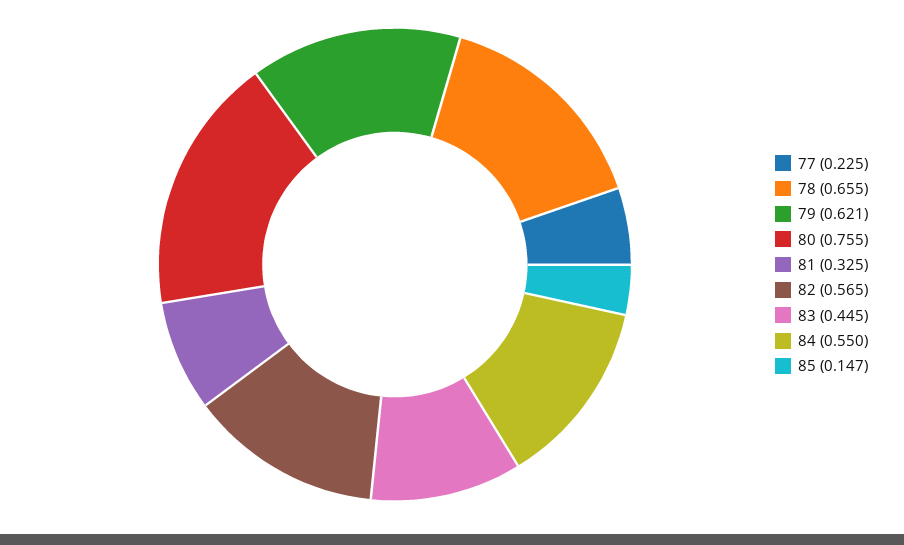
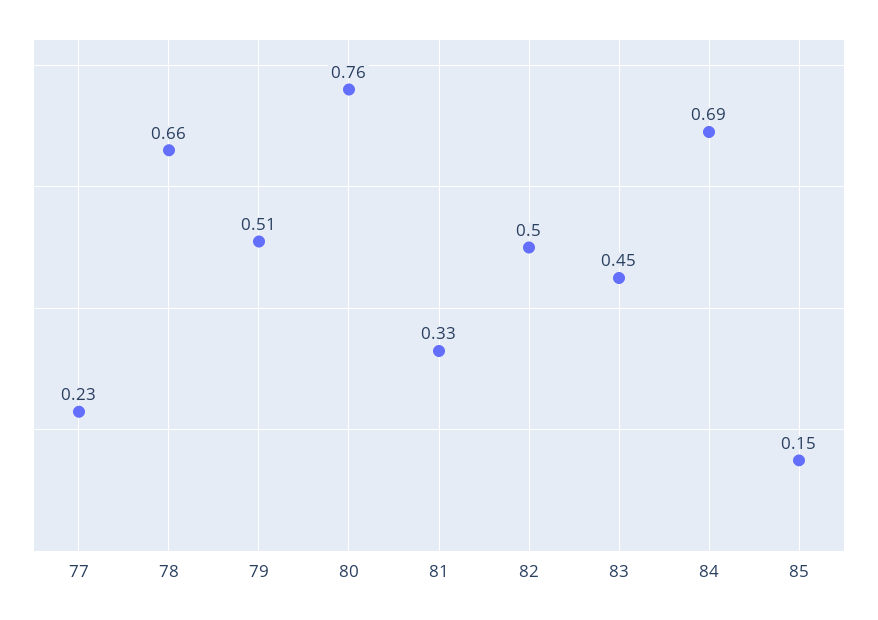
  {
    "77": 0.225,
    "78": 0.655,
-   "79": 0.621,
+   "79": 0.51,
    "80": 0.755,
    "81": 0.325,
-   "82": 0.565,
+   "82": 0.5,
    "83": 0.445,
-   "84": 0.55,
+   "84": 0.69,
    "85": 0.147
  }

